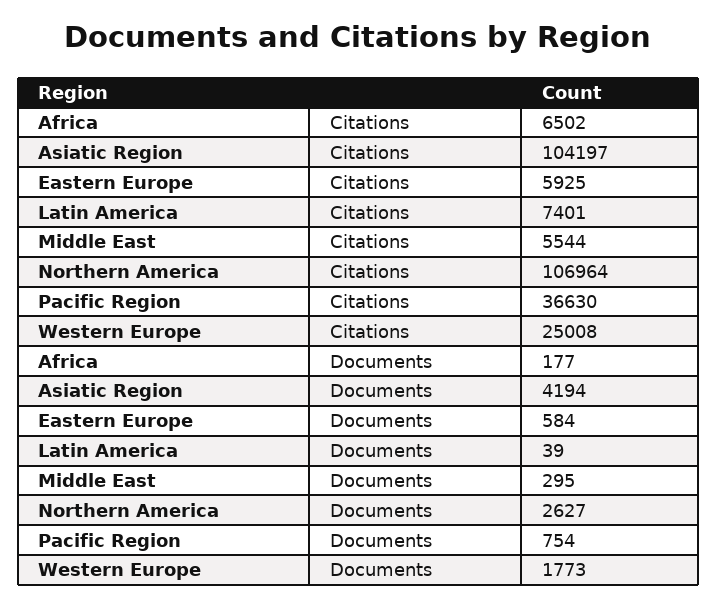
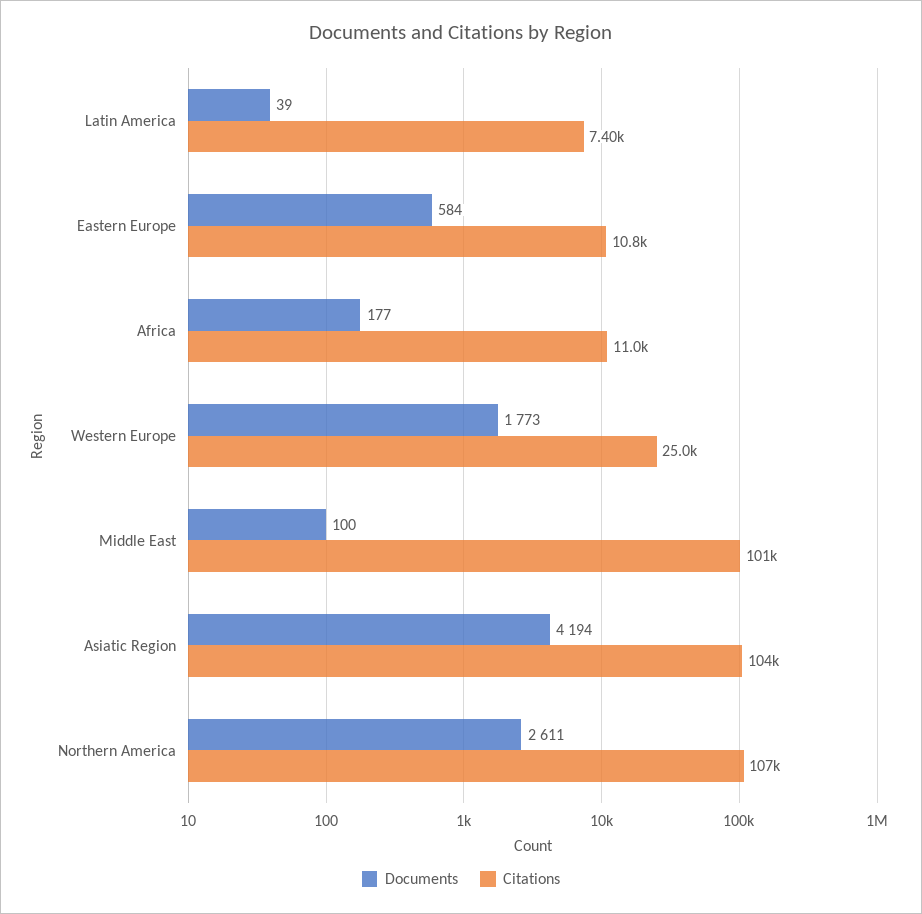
  {
    "Citations": {
-     "Africa": 6502,
+     "Africa": 11000,
      "Asiatic Region": 104197,
-     "Eastern Europe": 5925,
+     "Eastern Europe": 10800,
      "Latin America": 7401,
-     "Middle East": 5544,
+     "Middle East": 101000,
      "Northern America": 106964,
-     "Pacific Region": 36630,
      "Western Europe": 25008
    },
    "Documents": {
      "Africa": 177,
      "Asiatic Region": 4194,
      "Eastern Europe": 584,
      "Latin America": 39,
-     "Middle East": 295,
+     "Middle East": 100,
-     "Northern America": 2627,
+     "Northern America": 2611,
-     "Pacific Region": 754,
      "Western Europe": 1773
    }
  }

